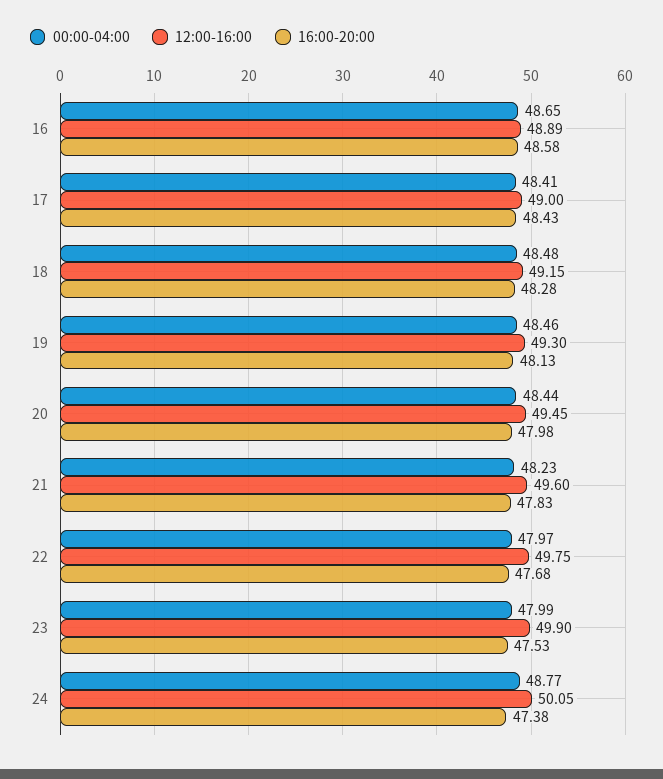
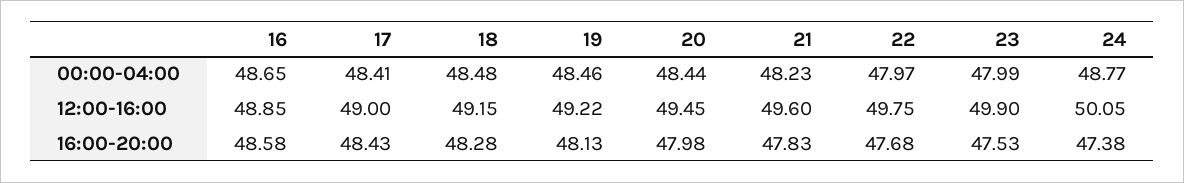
  {
    "00:00-04:00": {
      "16": 48.65,
      "17": 48.41,
      "18": 48.48,
      "19": 48.46,
      "20": 48.44,
      "21": 48.23,
      "22": 47.97,
      "23": 47.99,
      "24": 48.77
    },
    "12:00-16:00": {
-     "16": 48.89,
+     "16": 48.85,
      "17": 49,
      "18": 49.15,
-     "19": 49.3,
+     "19": 49.22,
      "20": 49.45,
      "21": 49.6,
      "22": 49.75,
      "23": 49.9,
      "24": 50.05
    },
    "16:00-20:00": {
      "16": 48.58,
      "17": 48.43,
      "18": 48.28,
      "19": 48.13,
      "20": 47.98,
      "21": 47.83,
      "22": 47.68,
      "23": 47.53,
      "24": 47.38
    }
  }

